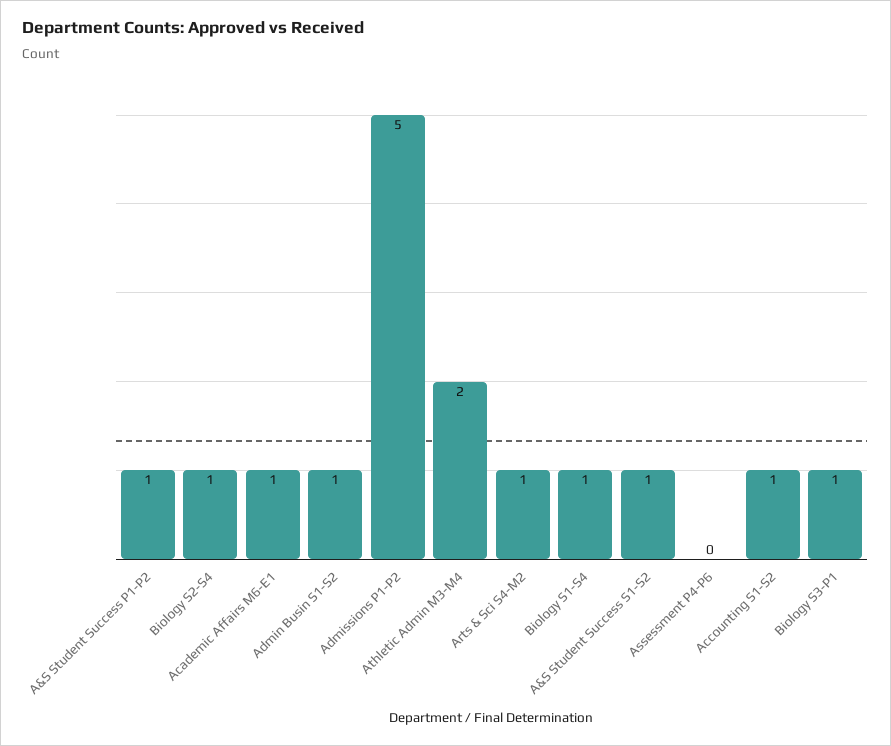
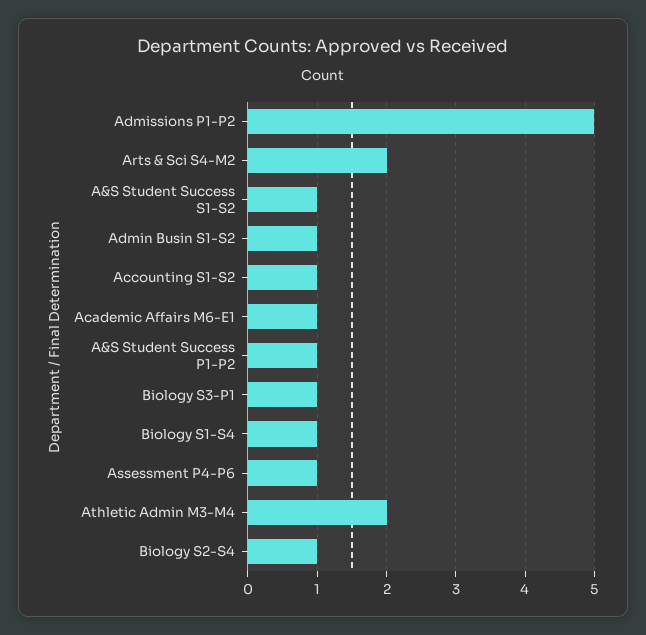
  {
    "A&S Student Success P1-P2": 1,
    "Biology S2-S4": 1,
    "Academic Affairs M6-E1": 1,
    "Admin Busin S1-S2": 1,
    "Admissions P1-P2": 5,
    "Athletic Admin M3-M4": 2,
-   "Arts & Sci S4-M2": 1,
+   "Arts & Sci S4-M2": 2,
    "Biology S1-S4": 1,
    "A&S Student Success S1-S2": 1,
-   "Assessment P4-P6": 0,
+   "Assessment P4-P6": 1,
    "Accounting S1-S2": 1,
    "Biology S3-P1": 1
  }

